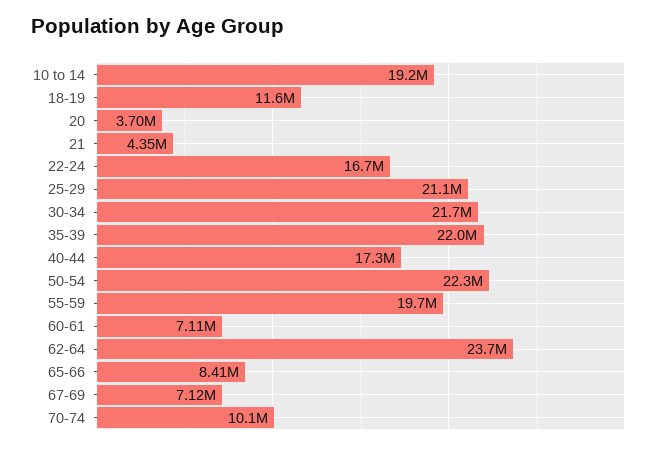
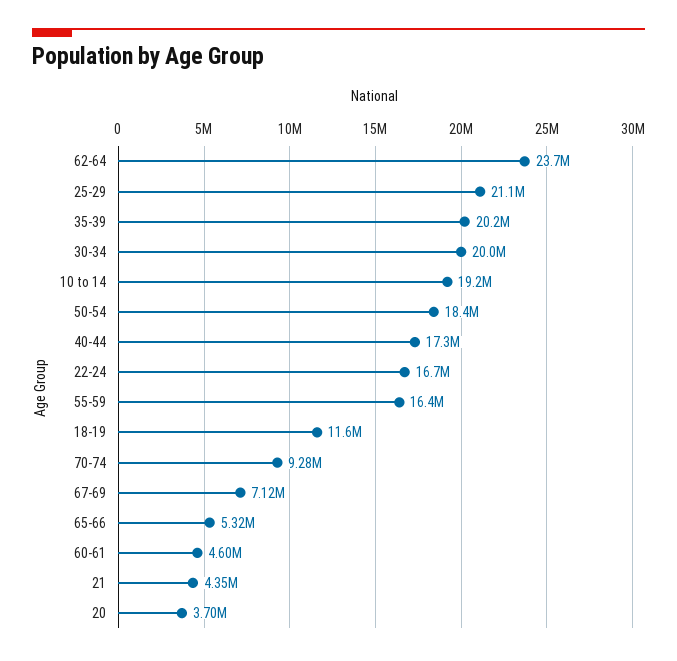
  {
    "10 to 14": 19200000,
    "18-19": 11600000,
    "20": 3700000,
    "21": 4350000,
    "22-24": 16700000,
    "25-29": 21100000,
-   "30-34": 21700000,
+   "30-34": 20000000,
-   "35-39": 22000000,
+   "35-39": 20200000,
    "40-44": 17300000,
-   "50-54": 22300000,
+   "50-54": 18400000,
-   "55-59": 19700000,
+   "55-59": 16400000,
-   "60-61": 7110000,
+   "60-61": 4600000,
    "62-64": 23700000,
-   "65-66": 8410000,
+   "65-66": 5320000,
    "67-69": 7120000,
-   "70-74": 10100000
+   "70-74": 9280000
  }

